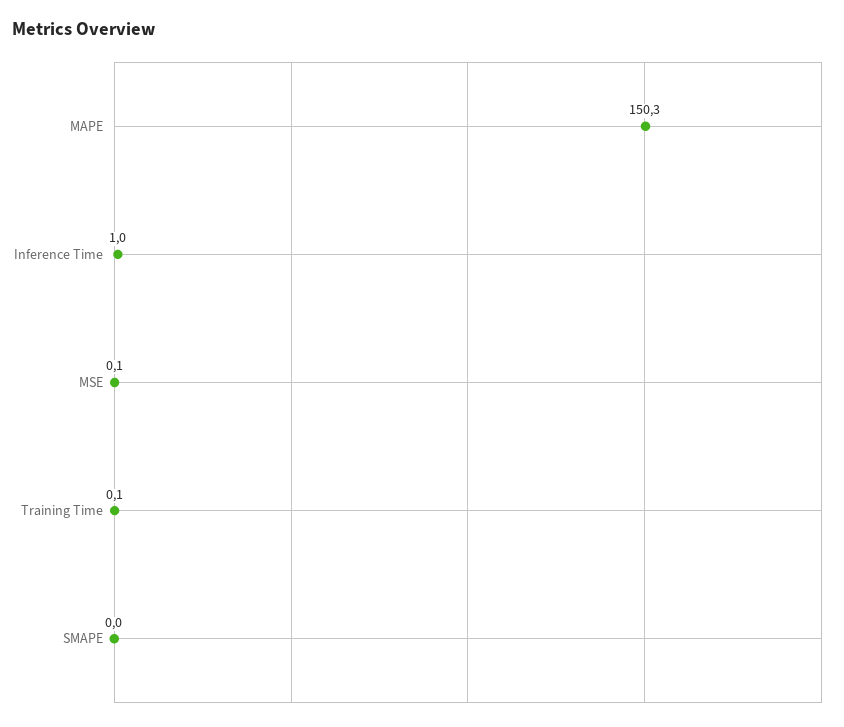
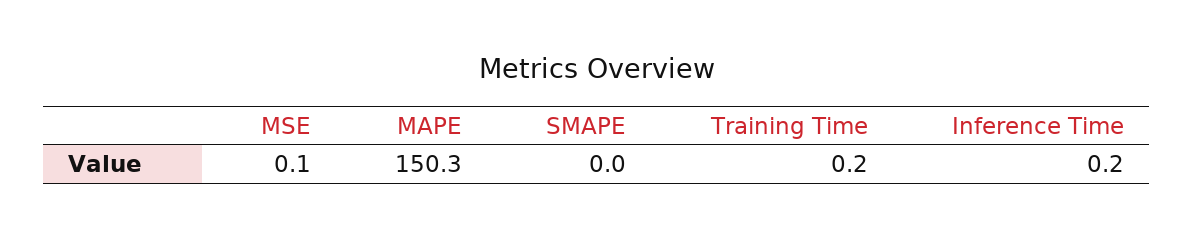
  {
    "MAPE": 150.3,
-   "Inference Time": 1,
+   "Inference Time": 0.2,
    "MSE": 0.1,
-   "Training Time": 0.1,
+   "Training Time": 0.2,
    "SMAPE": 0
  }

